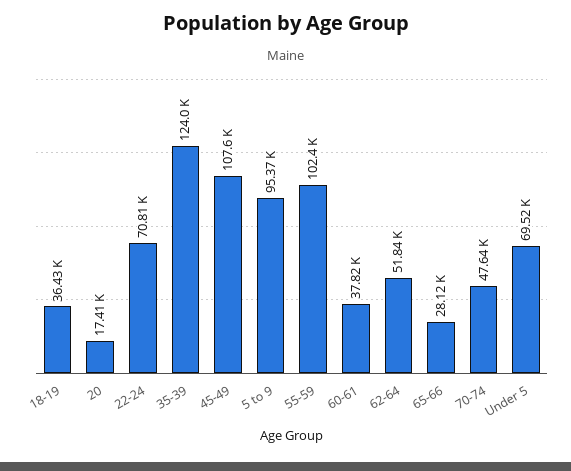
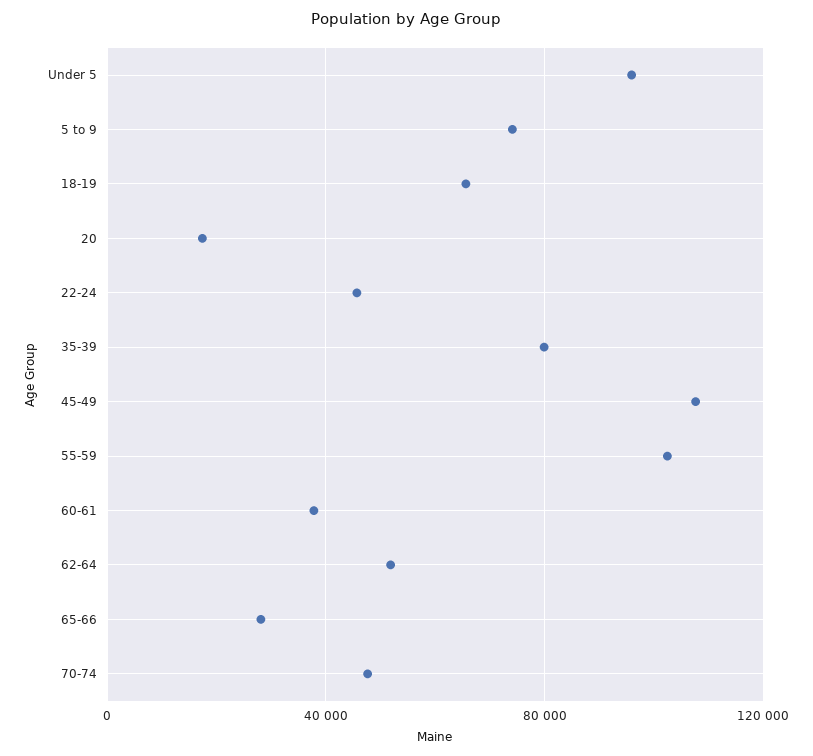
  {
-   "18-19": 36430,
+   "18-19": 65000,
    "20": 17410,
-   "22-24": 70810,
+   "22-24": 45000,
-   "35-39": 124000,
+   "35-39": 80000,
    "45-49": 107600,
-   "5 to 9": 95370,
+   "5 to 9": 75000,
    "55-59": 102400,
    "60-61": 37820,
    "62-64": 51840,
    "65-66": 28120,
    "70-74": 47640,
-   "Under 5": 69520
+   "Under 5": 95000
  }

